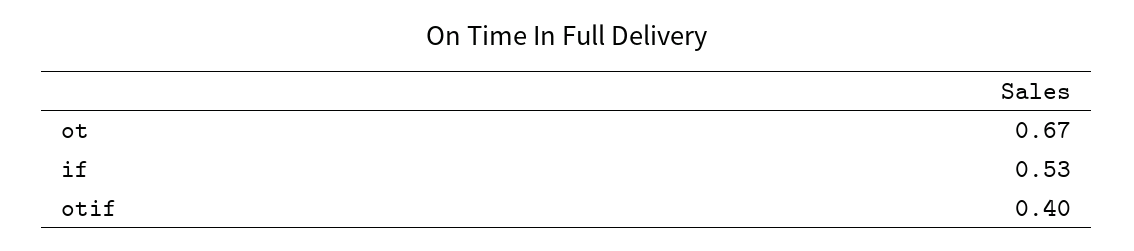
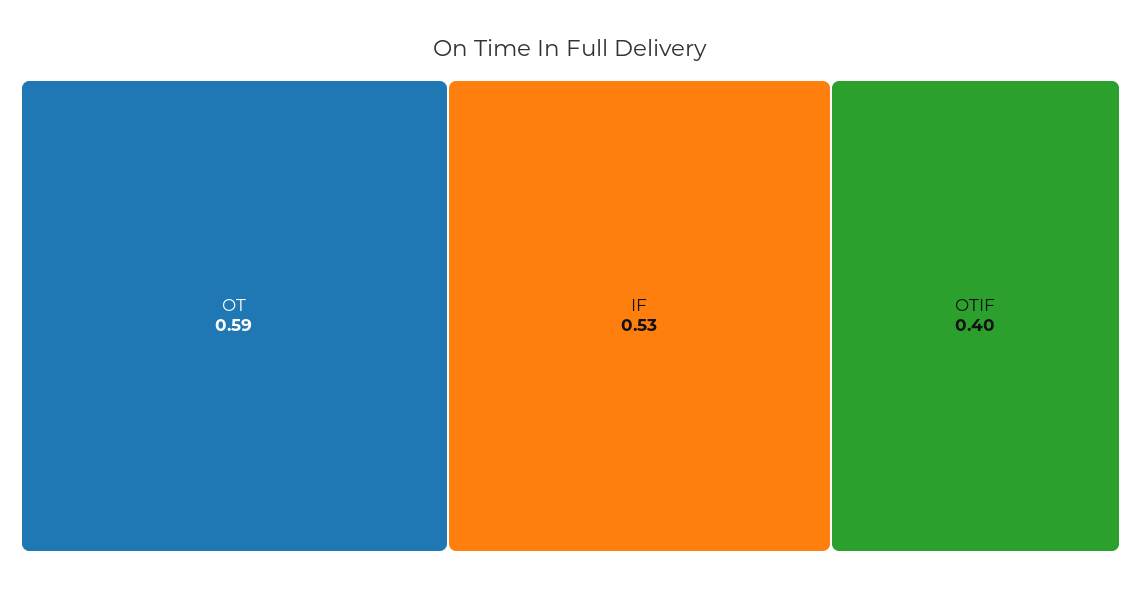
  {
-   "ot": 0.67,
+   "ot": 0.59,
    "if": 0.53,
    "otif": 0.4
  }

